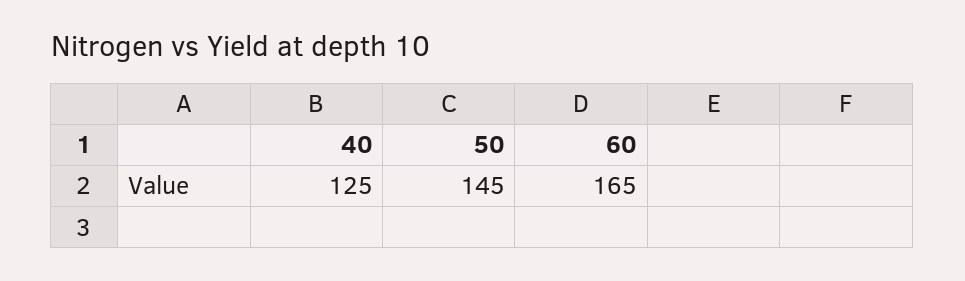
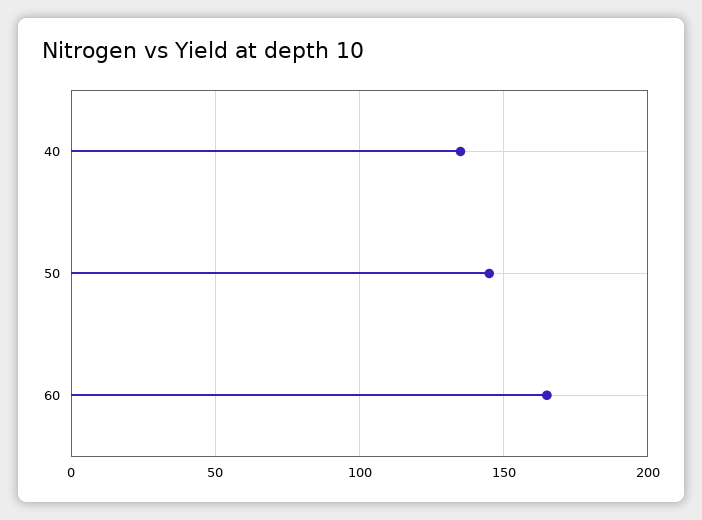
  {
-   "40": 125,
+   "40": 135,
    "50": 145,
    "60": 165
  }

